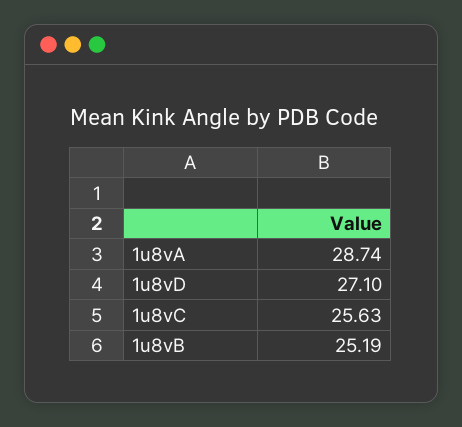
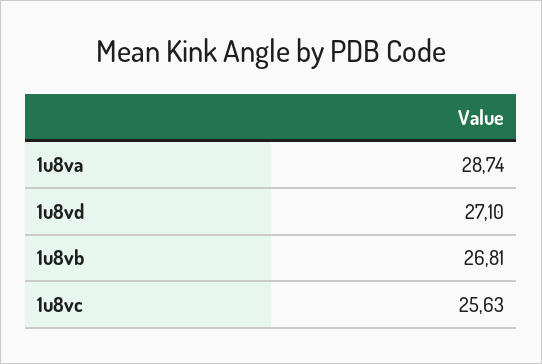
  {
    "1u8vA": 28.74,
    "1u8vD": 27.1,
    "1u8vC": 25.63,
-   "1u8vB": 25.19
+   "1u8vB": 26.81
  }

